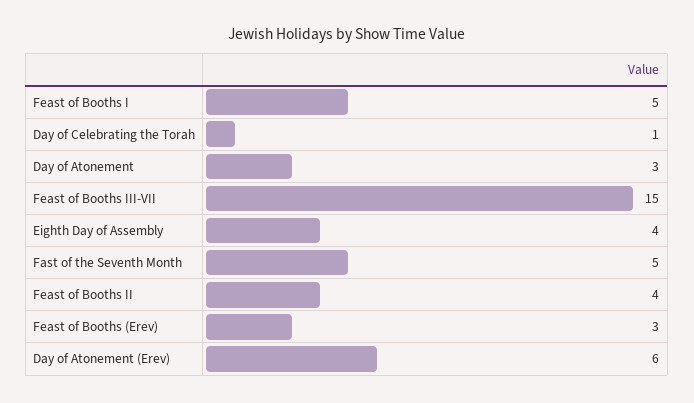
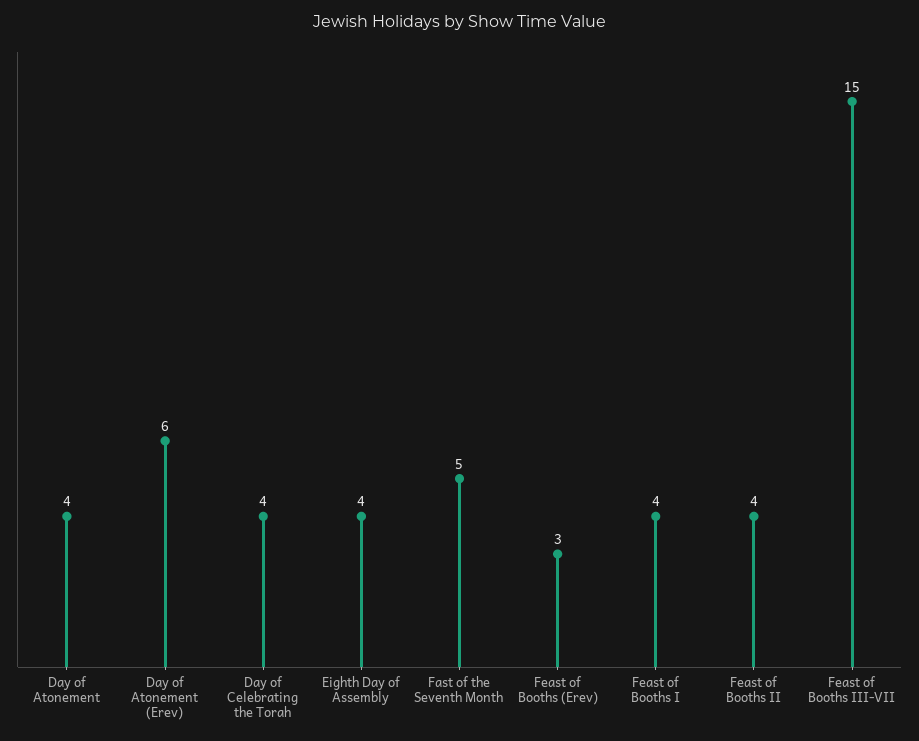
  {
-   "Feast of Booths I": 5,
+   "Feast of Booths I": 4,
-   "Day of Celebrating the Torah": 1,
+   "Day of Celebrating the Torah": 4,
-   "Day of Atonement": 3,
+   "Day of Atonement": 4,
    "Feast of Booths III-VII": 15,
    "Eighth Day of Assembly": 4,
    "Fast of the Seventh Month": 5,
    "Feast of Booths II": 4,
    "Feast of Booths (Erev)": 3,
    "Day of Atonement (Erev)": 6
  }

